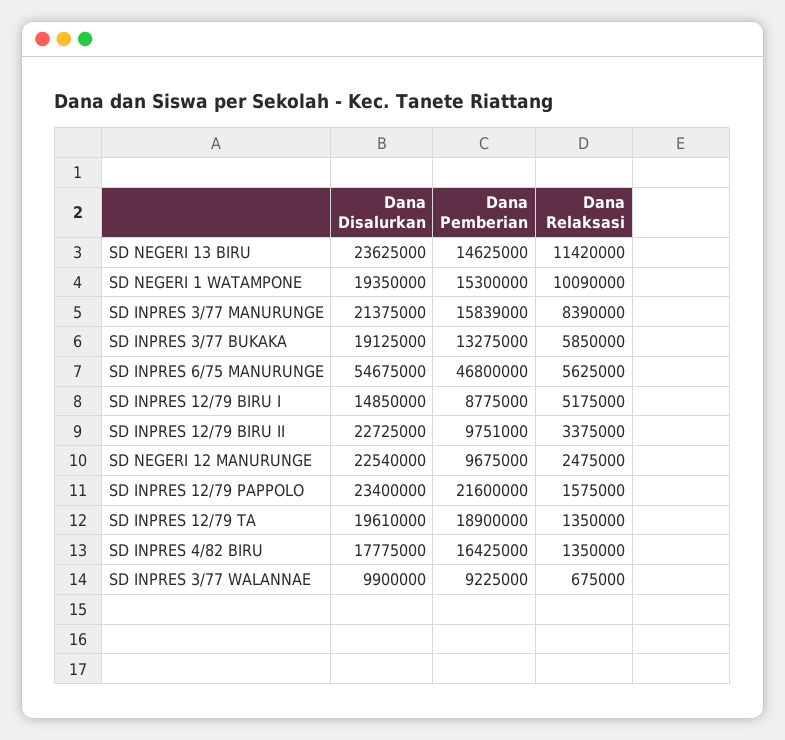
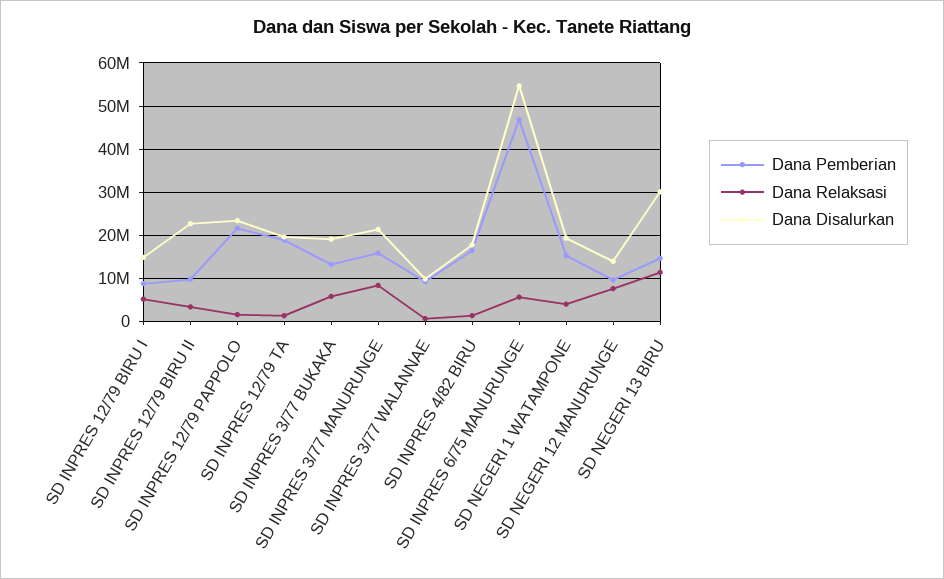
  {
    "Dana Disalurkan": {
-     "SD NEGERI 13 BIRU": 23625000,
+     "SD NEGERI 13 BIRU": 30000000,
      "SD NEGERI 1 WATAMPONE": 19350000,
      "SD INPRES 3/77 MANURUNGE": 21375000,
      "SD INPRES 3/77 BUKAKA": 19125000,
      "SD INPRES 6/75 MANURUNGE": 54675000,
      "SD INPRES 12/79 BIRU I": 14850000,
      "SD INPRES 12/79 BIRU II": 22725000,
-     "SD NEGERI 12 MANURUNGE": 22540000,
+     "SD NEGERI 12 MANURUNGE": 14000000,
      "SD INPRES 12/79 PAPPOLO": 23400000,
      "SD INPRES 12/79 TA": 19610000,
      "SD INPRES 4/82 BIRU": 17775000,
      "SD INPRES 3/77 WALANNAE": 9900000
    },
    "Dana Pemberian": {
      "SD NEGERI 13 BIRU": 14625000,
      "SD NEGERI 1 WATAMPONE": 15300000,
      "SD INPRES 3/77 MANURUNGE": 15839000,
      "SD INPRES 3/77 BUKAKA": 13275000,
      "SD INPRES 6/75 MANURUNGE": 46800000,
      "SD INPRES 12/79 BIRU I": 8775000,
      "SD INPRES 12/79 BIRU II": 9751000,
      "SD NEGERI 12 MANURUNGE": 9675000,
      "SD INPRES 12/79 PAPPOLO": 21600000,
      "SD INPRES 12/79 TA": 18900000,
      "SD INPRES 4/82 BIRU": 16425000,
      "SD INPRES 3/77 WALANNAE": 9225000
    },
    "Dana Relaksasi": {
      "SD NEGERI 13 BIRU": 11420000,
-     "SD NEGERI 1 WATAMPONE": 10090000,
+     "SD NEGERI 1 WATAMPONE": 4000000,
      "SD INPRES 3/77 MANURUNGE": 8390000,
      "SD INPRES 3/77 BUKAKA": 5850000,
      "SD INPRES 6/75 MANURUNGE": 5625000,
      "SD INPRES 12/79 BIRU I": 5175000,
      "SD INPRES 12/79 BIRU II": 3375000,
-     "SD NEGERI 12 MANURUNGE": 2475000,
+     "SD NEGERI 12 MANURUNGE": 8000000,
      "SD INPRES 12/79 PAPPOLO": 1575000,
      "SD INPRES 12/79 TA": 1350000,
      "SD INPRES 4/82 BIRU": 1350000,
      "SD INPRES 3/77 WALANNAE": 675000
    }
  }

